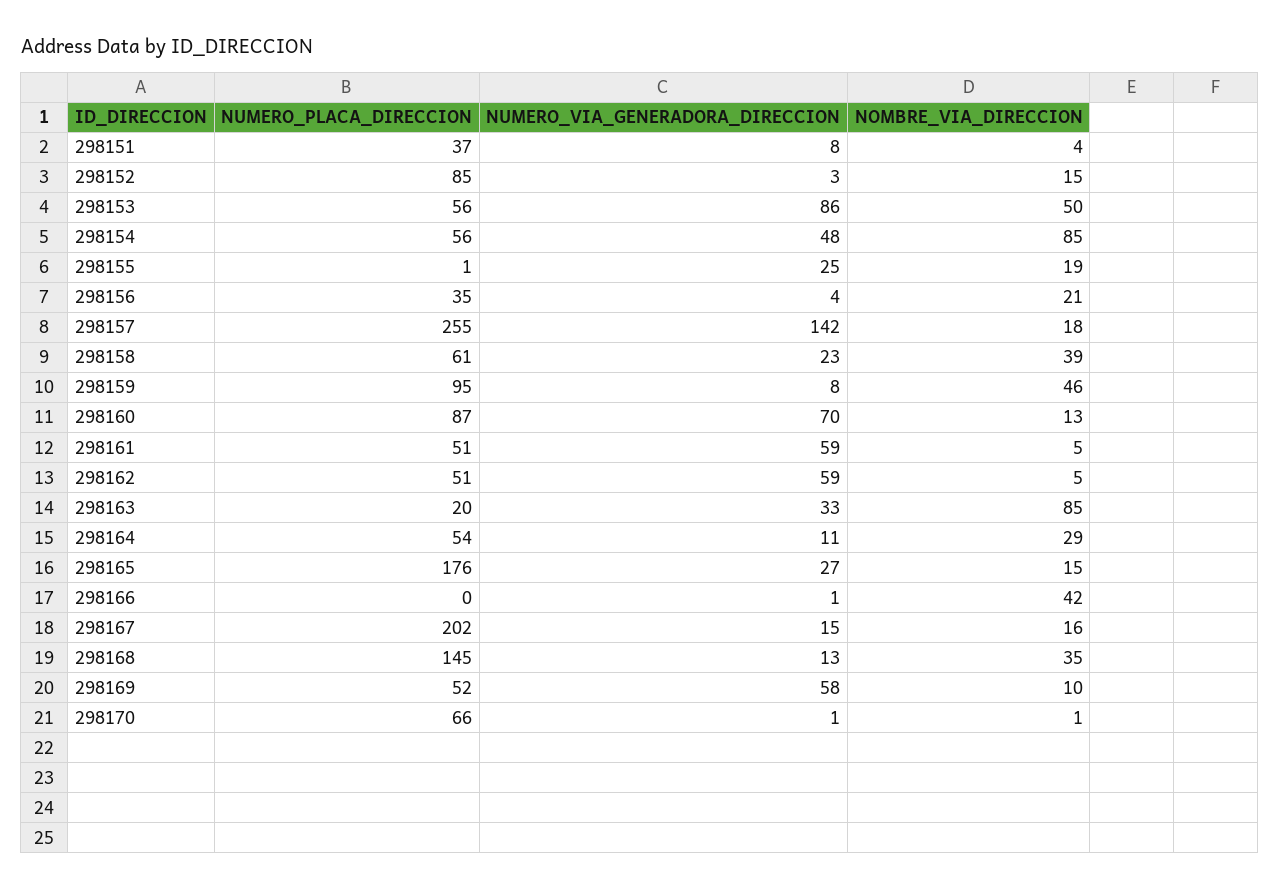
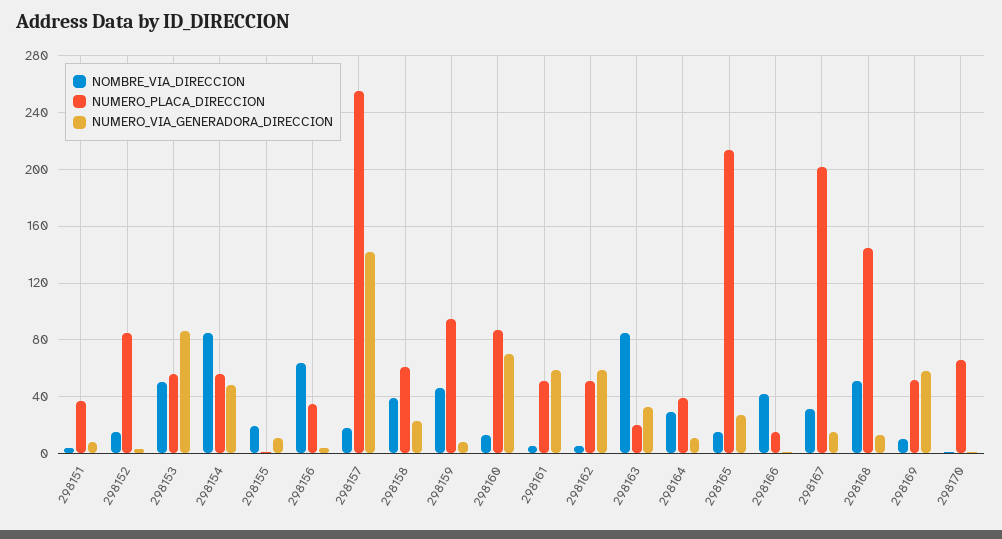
  {
    "NUMERO_PLACA_DIRECCION": {
      "298151": 37,
      "298152": 85,
      "298153": 56,
      "298154": 56,
      "298155": 1,
      "298156": 35,
      "298157": 255,
      "298158": 61,
      "298159": 95,
      "298160": 87,
      "298161": 51,
      "298162": 51,
      "298163": 20,
-     "298164": 54,
+     "298164": 40,
-     "298165": 176,
+     "298165": 215,
-     "298166": 0,
+     "298166": 15,
      "298167": 202,
      "298168": 145,
      "298169": 52,
      "298170": 66
    },
    "NUMERO_VIA_GENERADORA_DIRECCION": {
      "298151": 8,
      "298152": 3,
      "298153": 86,
      "298154": 48,
-     "298155": 25,
+     "298155": 10,
      "298156": 4,
      "298157": 142,
      "298158": 23,
      "298159": 8,
      "298160": 70,
      "298161": 59,
      "298162": 59,
      "298163": 33,
      "298164": 11,
      "298165": 27,
      "298166": 1,
      "298167": 15,
      "298168": 13,
      "298169": 58,
      "298170": 1
    },
    "NOMBRE_VIA_DIRECCION": {
      "298151": 4,
      "298152": 15,
      "298153": 50,
      "298154": 85,
      "298155": 19,
-     "298156": 21,
+     "298156": 65,
      "298157": 18,
      "298158": 39,
      "298159": 46,
      "298160": 13,
      "298161": 5,
      "298162": 5,
      "298163": 85,
      "298164": 29,
      "298165": 15,
      "298166": 42,
-     "298167": 16,
+     "298167": 30,
-     "298168": 35,
+     "298168": 50,
      "298169": 10,
      "298170": 1
    }
  }

